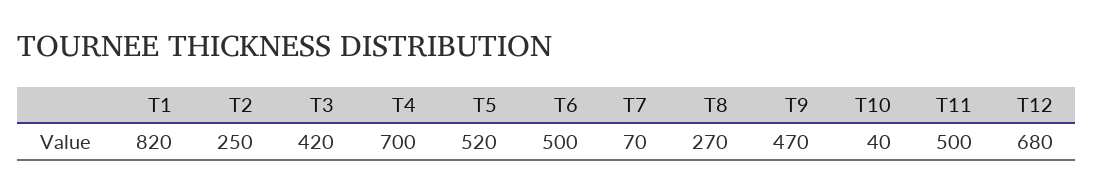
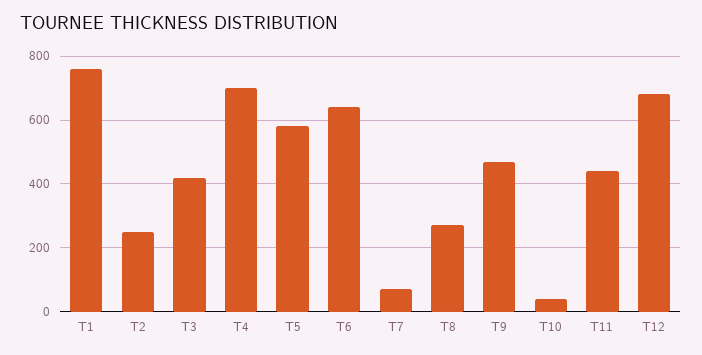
  {
-   "T1": 820,
+   "T1": 760,
    "T2": 250,
    "T3": 420,
    "T4": 700,
-   "T5": 520,
+   "T5": 580,
-   "T6": 500,
+   "T6": 640,
    "T7": 70,
    "T8": 270,
    "T9": 470,
    "T10": 40,
-   "T11": 500,
+   "T11": 440,
    "T12": 680
  }

